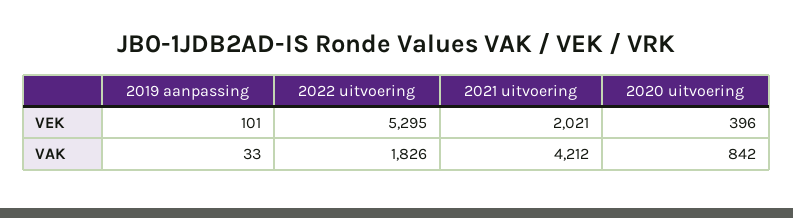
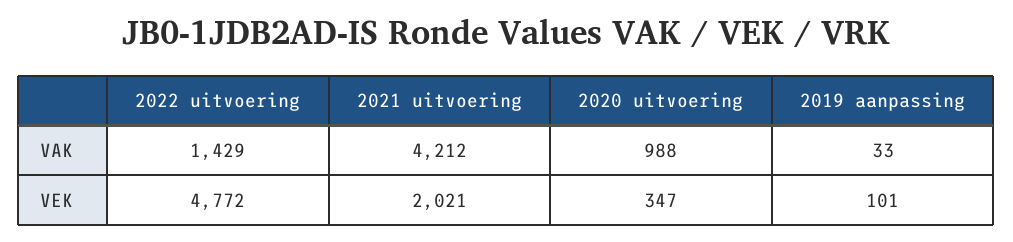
  {
    "2019 aanpassing": {
      "VEK": 101,
      "VAK": 33
    },
    "2022 uitvoering": {
-     "VEK": 5295,
+     "VEK": 4772,
-     "VAK": 1826
+     "VAK": 1429
    },
    "2021 uitvoering": {
      "VEK": 2021,
      "VAK": 4212
    },
    "2020 uitvoering": {
-     "VEK": 396,
+     "VEK": 347,
-     "VAK": 842
+     "VAK": 988
    }
  }

